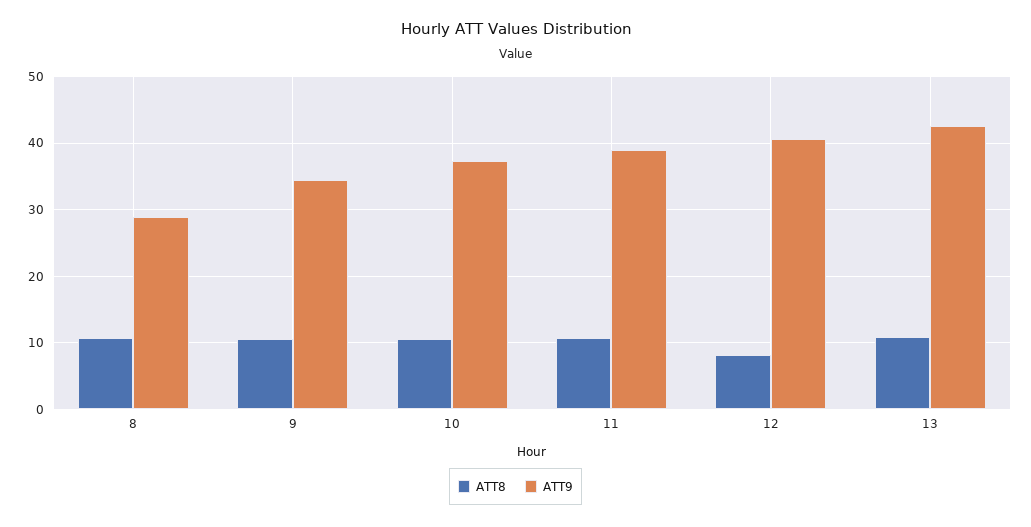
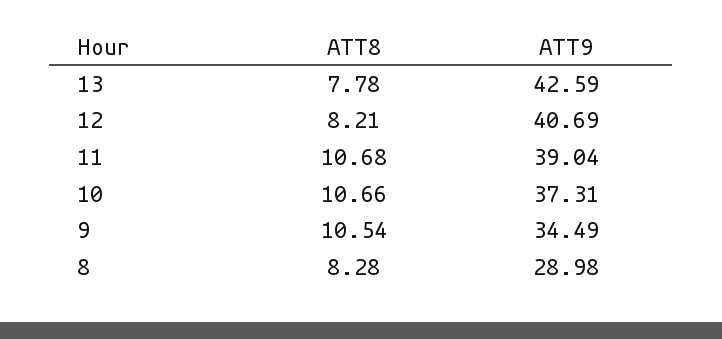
  {
    "ATT8": {
-     "8": 11,
+     "8": 8.28,
      "9": 10.54,
      "10": 10.66,
      "11": 10.68,
      "12": 8.21,
-     "13": 11
+     "13": 7.78
    },
    "ATT9": {
      "8": 28.98,
      "9": 34.49,
      "10": 37.31,
      "11": 39.04,
      "12": 40.69,
      "13": 42.59
    }
  }

